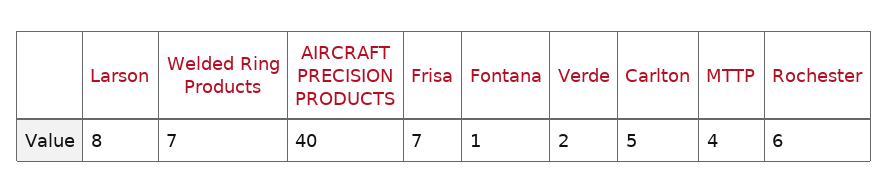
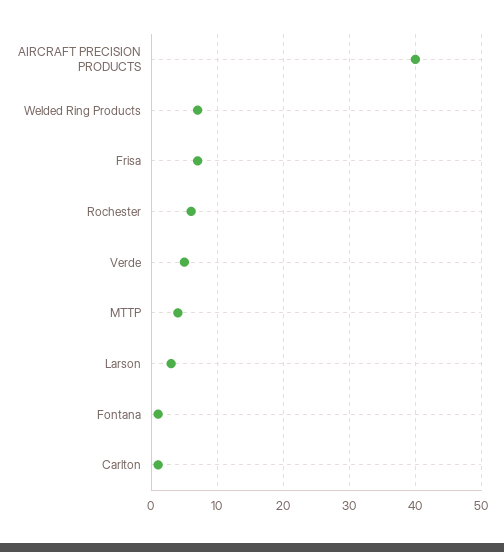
  {
-   "Larson": 8,
+   "Larson": 3,
    "Welded Ring Products": 7,
    "AIRCRAFT PRECISION PRODUCTS": 40,
    "Frisa": 7,
    "Fontana": 1,
-   "Verde": 2,
+   "Verde": 5,
-   "Carlton": 5,
+   "Carlton": 1,
    "MTTP": 4,
    "Rochester": 6
  }

